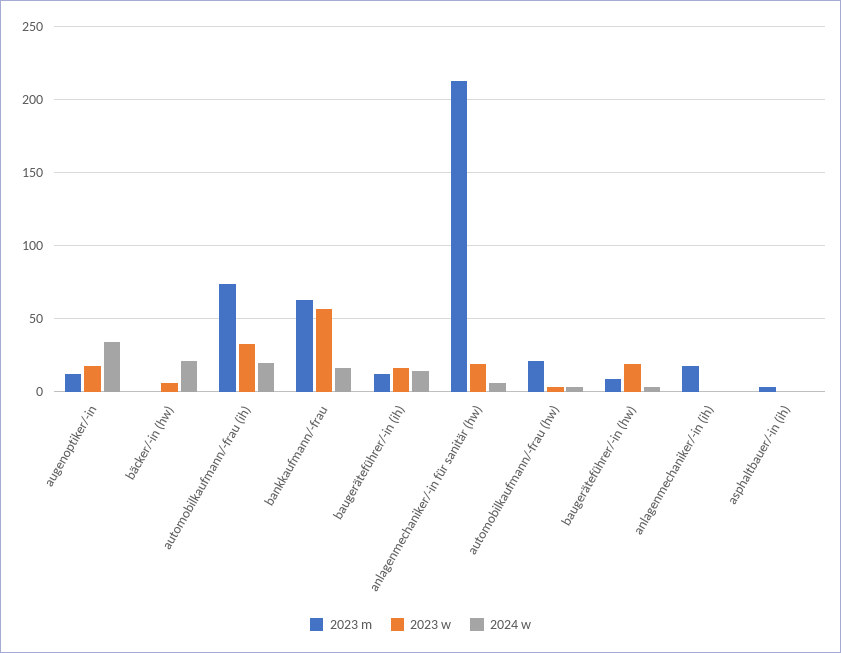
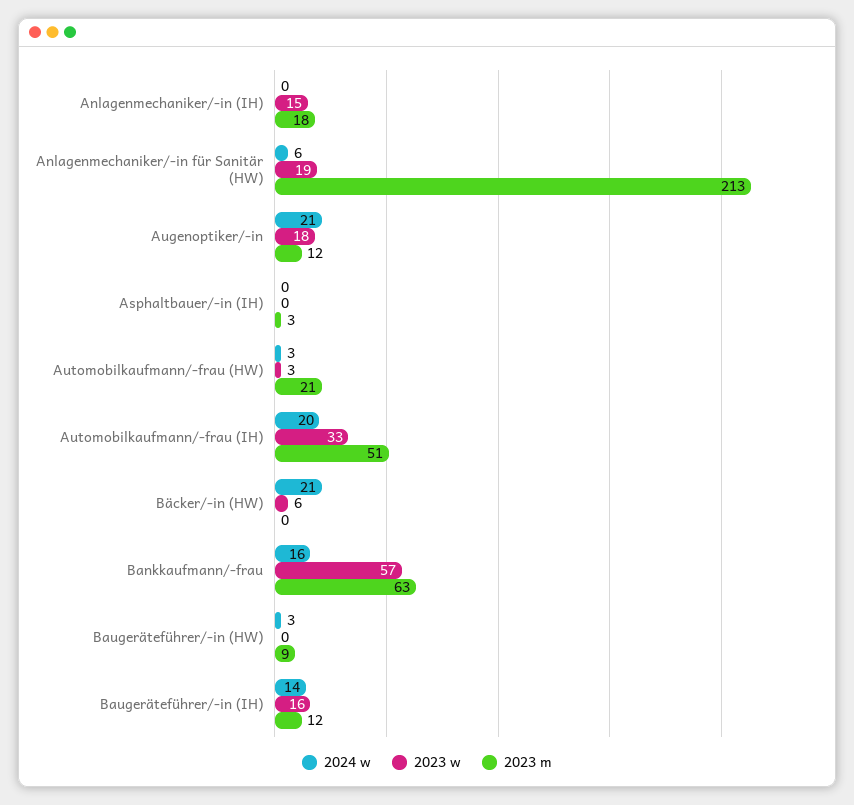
  {
    "2023 m": {
      "augenoptiker/-in": 12,
      "bäcker/-in (hw)": 0,
-     "automobilkaufmann/-frau (ih)": 75,
+     "automobilkaufmann/-frau (ih)": 51,
      "bankkaufmann/-frau": 63,
      "baugeräteführer/-in (ih)": 12,
      "anlagenmechaniker/-in für sanitär (hw)": 213,
      "automobilkaufmann/-frau (hw)": 21,
      "baugeräteführer/-in (hw)": 9,
      "anlagenmechaniker/-in (ih)": 18,
      "asphaltbauer/-in (ih)": 3
    },
    "2023 w": {
      "augenoptiker/-in": 18,
      "bäcker/-in (hw)": 6,
      "automobilkaufmann/-frau (ih)": 33,
      "bankkaufmann/-frau": 57,
      "baugeräteführer/-in (ih)": 16,
      "anlagenmechaniker/-in für sanitär (hw)": 19,
      "automobilkaufmann/-frau (hw)": 3,
-     "baugeräteführer/-in (hw)": 20,
+     "baugeräteführer/-in (hw)": 0,
-     "anlagenmechaniker/-in (ih)": 0,
+     "anlagenmechaniker/-in (ih)": 15,
      "asphaltbauer/-in (ih)": 0
    },
    "2024 w": {
-     "augenoptiker/-in": 35,
+     "augenoptiker/-in": 21,
      "bäcker/-in (hw)": 21,
      "automobilkaufmann/-frau (ih)": 20,
      "bankkaufmann/-frau": 16,
      "baugeräteführer/-in (ih)": 14,
      "anlagenmechaniker/-in für sanitär (hw)": 6,
      "automobilkaufmann/-frau (hw)": 3,
      "baugeräteführer/-in (hw)": 3,
      "anlagenmechaniker/-in (ih)": 0,
      "asphaltbauer/-in (ih)": 0
    }
  }

